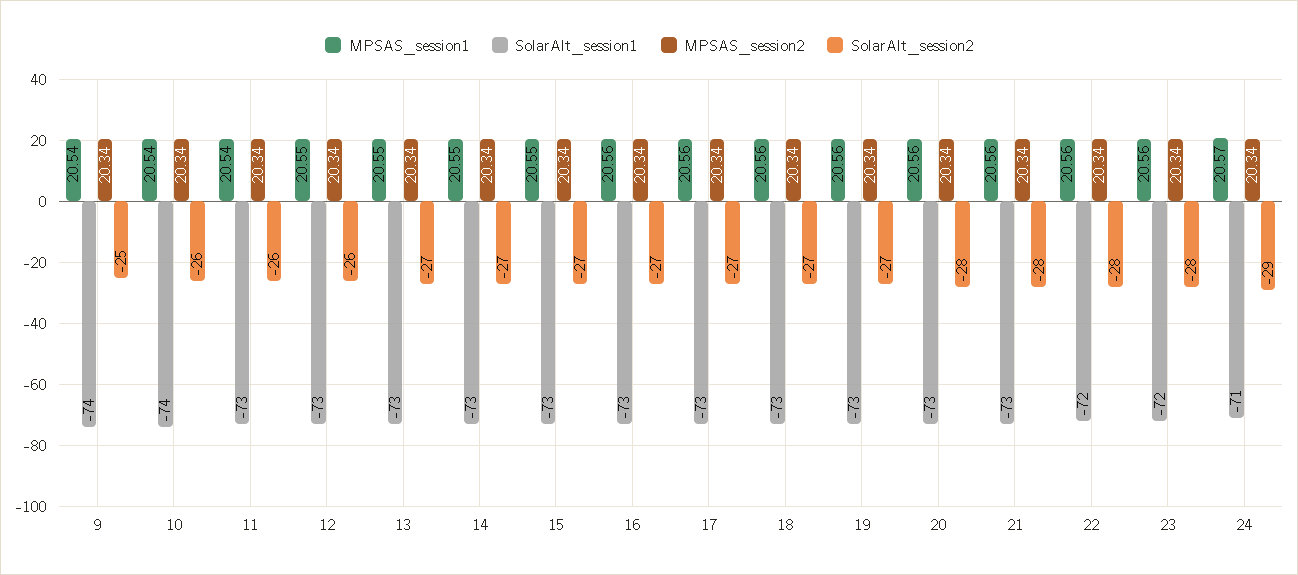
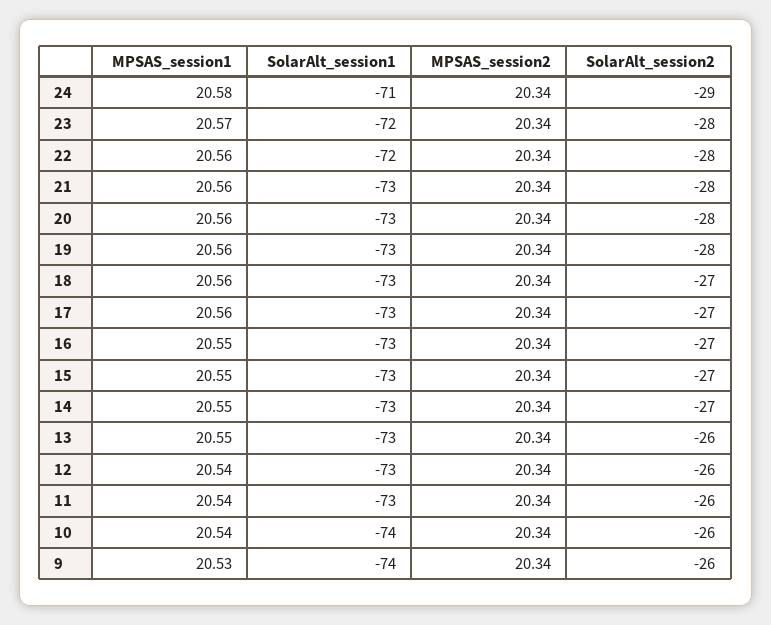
  {
    "MPSAS_session1": {
-     "9": 20.54,
+     "9": 20.53,
      "10": 20.54,
      "11": 20.54,
-     "12": 20.55,
+     "12": 20.54,
      "13": 20.55,
      "14": 20.55,
      "15": 20.55,
-     "16": 20.56,
+     "16": 20.55,
      "17": 20.56,
      "18": 20.56,
      "19": 20.56,
      "20": 20.56,
      "21": 20.56,
      "22": 20.56,
-     "23": 20.56,
+     "23": 20.57,
-     "24": 20.57
+     "24": 20.58
    },
    "SolarAlt_session1": {
      "9": -74,
      "10": -74,
      "11": -73,
      "12": -73,
      "13": -73,
      "14": -73,
      "15": -73,
      "16": -73,
      "17": -73,
      "18": -73,
      "19": -73,
      "20": -73,
      "21": -73,
      "22": -72,
      "23": -72,
      "24": -71
    },
    "MPSAS_session2": {
      "9": 20.34,
      "10": 20.34,
      "11": 20.34,
      "12": 20.34,
      "13": 20.34,
      "14": 20.34,
      "15": 20.34,
      "16": 20.34,
      "17": 20.34,
      "18": 20.34,
      "19": 20.34,
      "20": 20.34,
      "21": 20.34,
      "22": 20.34,
      "23": 20.34,
      "24": 20.34
    },
    "SolarAlt_session2": {
-     "9": -25,
+     "9": -26,
      "10": -26,
      "11": -26,
      "12": -26,
-     "13": -27,
+     "13": -26,
      "14": -27,
      "15": -27,
      "16": -27,
      "17": -27,
      "18": -27,
-     "19": -27,
+     "19": -28,
      "20": -28,
      "21": -28,
      "22": -28,
      "23": -28,
      "24": -29
    }
  }

